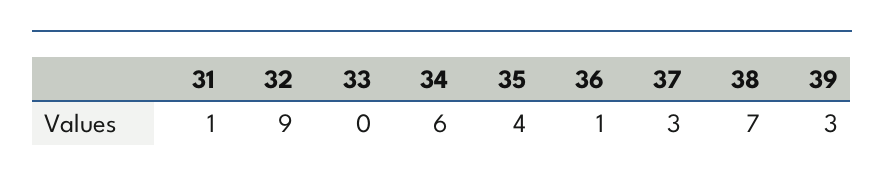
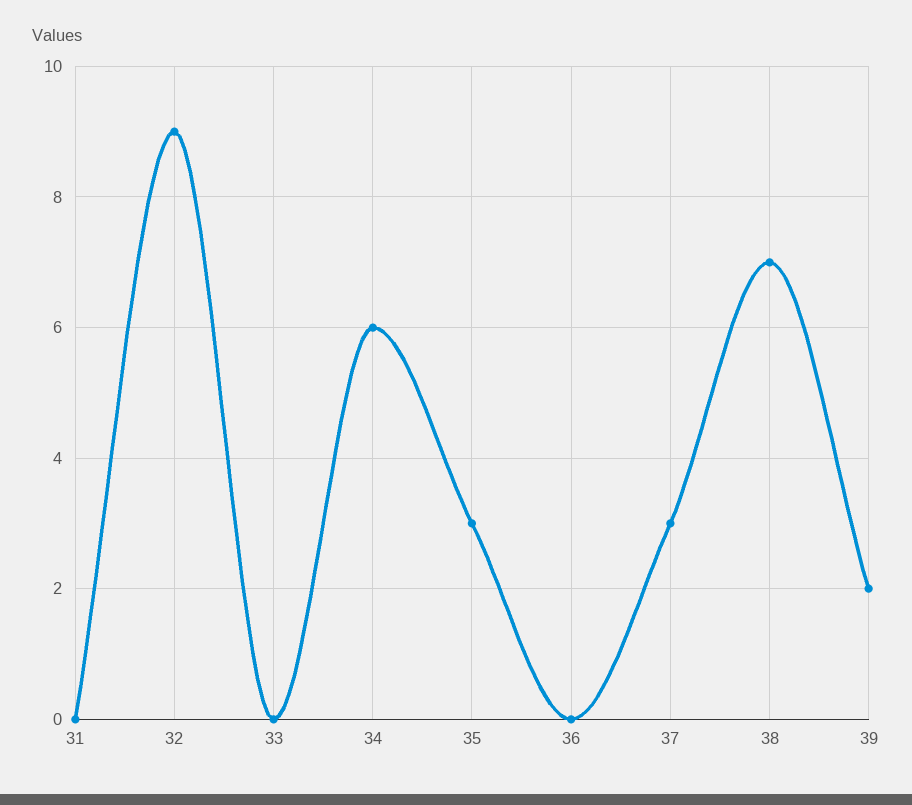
  {
-   "31": 1,
+   "31": 0,
    "32": 9,
    "33": 0,
    "34": 6,
-   "35": 4,
+   "35": 3,
-   "36": 1,
+   "36": 0,
    "37": 3,
    "38": 7,
-   "39": 3
+   "39": 2
  }

